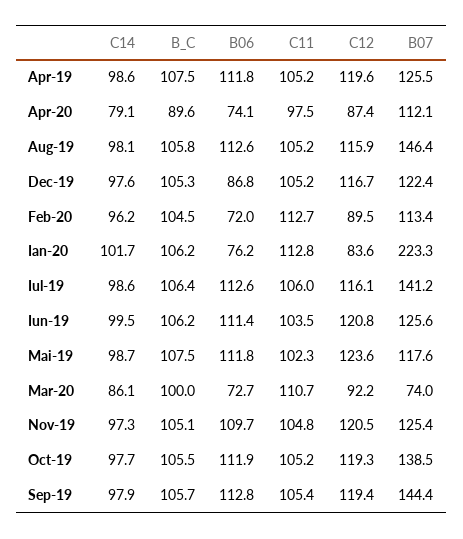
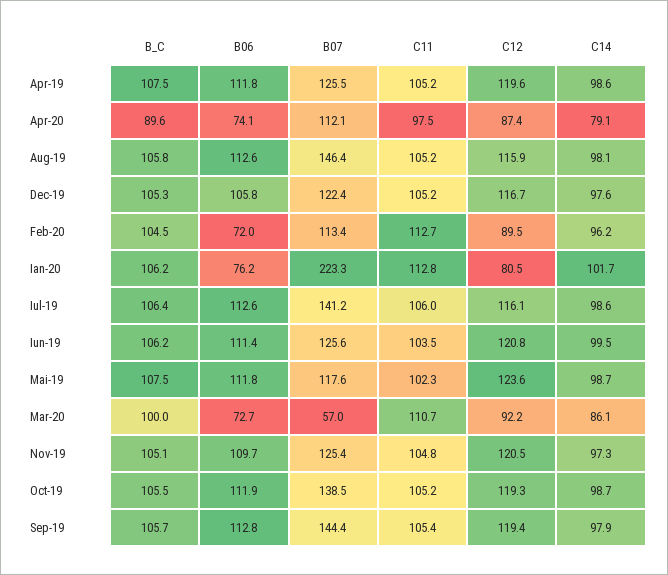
  {
    "C14": {
      "Apr-19": 98.6,
      "Apr-20": 79.1,
      "Aug-19": 98.1,
      "Dec-19": 97.6,
      "Feb-20": 96.2,
      "Ian-20": 101.7,
      "Iul-19": 98.6,
      "Iun-19": 99.5,
      "Mai-19": 98.7,
      "Mar-20": 86.1,
      "Nov-19": 97.3,
-     "Oct-19": 97.7,
+     "Oct-19": 98.7,
      "Sep-19": 97.9
    },
    "B_C": {
      "Apr-19": 107.5,
      "Apr-20": 89.6,
      "Aug-19": 105.8,
      "Dec-19": 105.3,
      "Feb-20": 104.5,
      "Ian-20": 106.2,
      "Iul-19": 106.4,
      "Iun-19": 106.2,
      "Mai-19": 107.5,
      "Mar-20": 100,
      "Nov-19": 105.1,
      "Oct-19": 105.5,
      "Sep-19": 105.7
    },
    "B06": {
      "Apr-19": 111.8,
      "Apr-20": 74.1,
      "Aug-19": 112.6,
-     "Dec-19": 86.8,
+     "Dec-19": 105.8,
      "Feb-20": 72,
      "Ian-20": 76.2,
      "Iul-19": 112.6,
      "Iun-19": 111.4,
      "Mai-19": 111.8,
      "Mar-20": 72.7,
      "Nov-19": 109.7,
      "Oct-19": 111.9,
      "Sep-19": 112.8
    },
    "C11": {
      "Apr-19": 105.2,
      "Apr-20": 97.5,
      "Aug-19": 105.2,
      "Dec-19": 105.2,
      "Feb-20": 112.7,
      "Ian-20": 112.8,
      "Iul-19": 106,
      "Iun-19": 103.5,
      "Mai-19": 102.3,
      "Mar-20": 110.7,
      "Nov-19": 104.8,
      "Oct-19": 105.2,
      "Sep-19": 105.4
    },
    "C12": {
      "Apr-19": 119.6,
      "Apr-20": 87.4,
      "Aug-19": 115.9,
      "Dec-19": 116.7,
      "Feb-20": 89.5,
-     "Ian-20": 83.6,
+     "Ian-20": 80.5,
      "Iul-19": 116.1,
      "Iun-19": 120.8,
      "Mai-19": 123.6,
      "Mar-20": 92.2,
      "Nov-19": 120.5,
      "Oct-19": 119.3,
      "Sep-19": 119.4
    },
    "B07": {
      "Apr-19": 125.5,
      "Apr-20": 112.1,
      "Aug-19": 146.4,
      "Dec-19": 122.4,
      "Feb-20": 113.4,
      "Ian-20": 223.3,
      "Iul-19": 141.2,
      "Iun-19": 125.6,
      "Mai-19": 117.6,
-     "Mar-20": 74,
+     "Mar-20": 57,
      "Nov-19": 125.4,
      "Oct-19": 138.5,
      "Sep-19": 144.4
    }
  }

